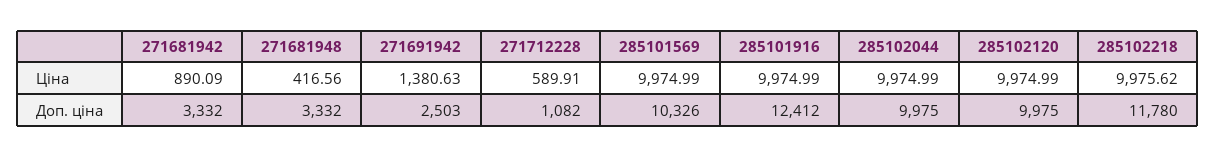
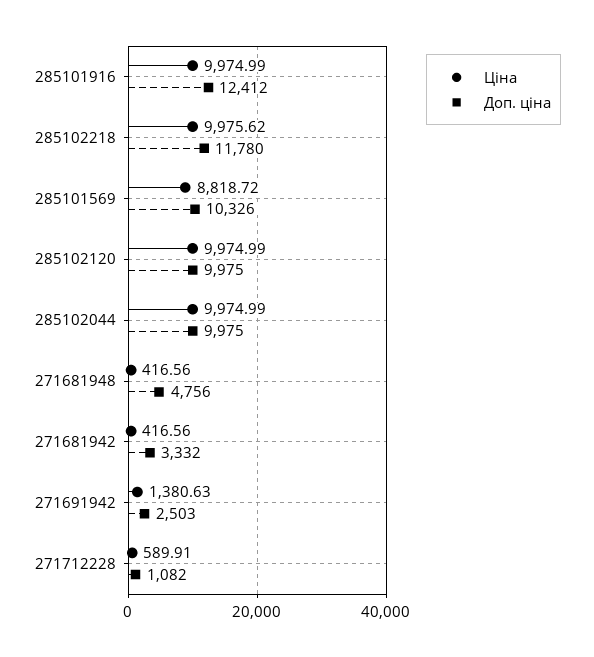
  {
    "Ціна": {
-     "271681942": 890.09,
+     "271681942": 416.56,
      "271681948": 416.56,
      "271691942": 1380.63,
      "271712228": 589.91,
-     "285101569": 9974.99,
+     "285101569": 8818.72,
      "285101916": 9974.99,
      "285102044": 9974.99,
      "285102120": 9974.99,
      "285102218": 9975.62
    },
    "Доп. ціна": {
      "271681942": 3332,
-     "271681948": 3332,
+     "271681948": 4756,
      "271691942": 2503,
      "271712228": 1082,
      "285101569": 10326,
      "285101916": 12412,
      "285102044": 9975,
      "285102120": 9975,
      "285102218": 11780
    }
  }

